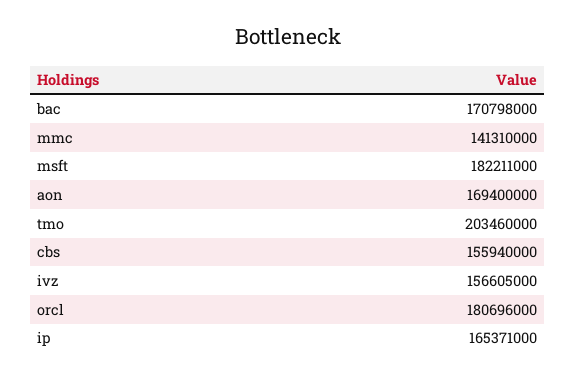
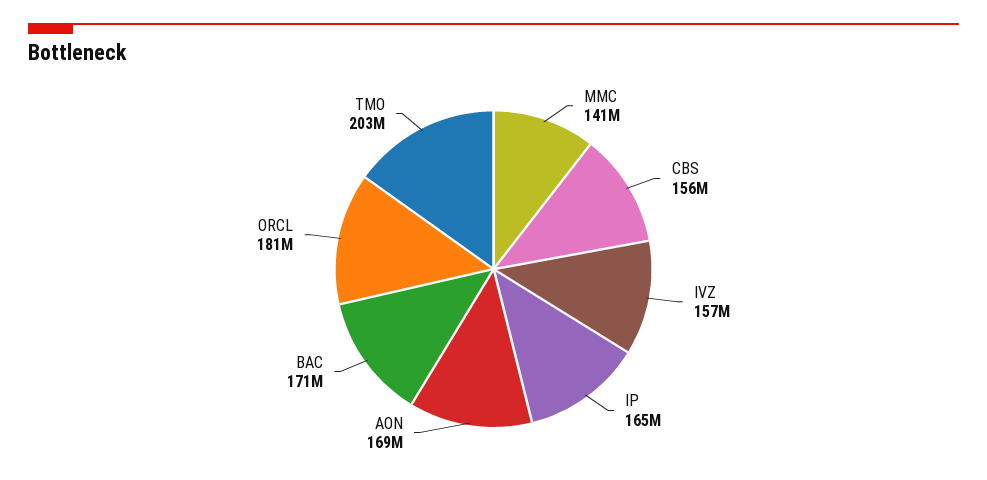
  {
    "bac": 170798000,
    "mmc": 141310000,
-   "msft": 182211000,
    "aon": 169400000,
    "tmo": 203460000,
    "cbs": 155940000,
    "ivz": 156605000,
    "orcl": 180696000,
    "ip": 165371000
  }

